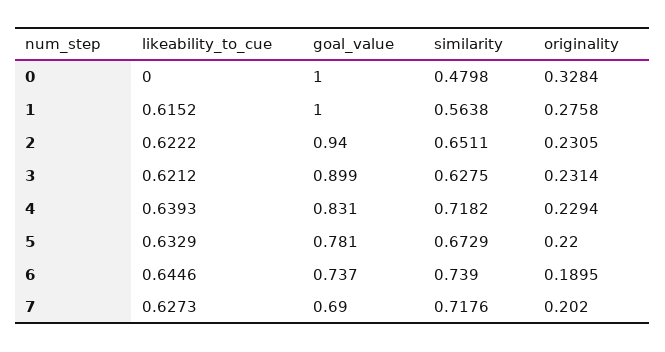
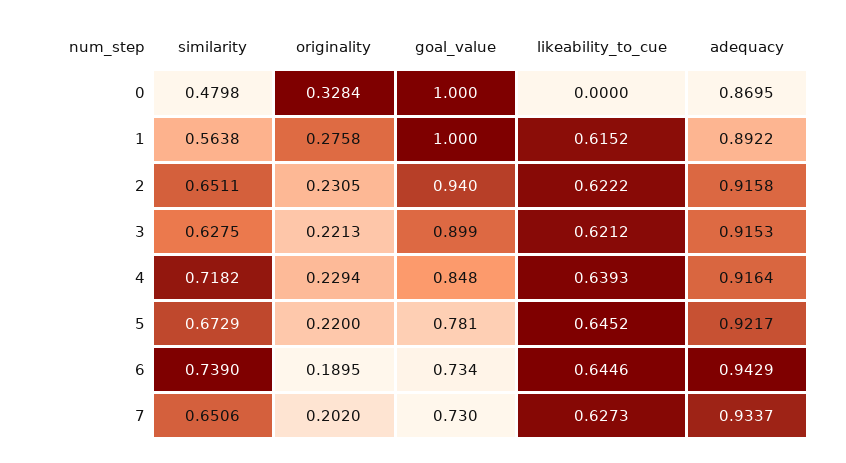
  {
    "likeability_to_cue": {
      "0": 0,
      "1": 0.6152,
      "2": 0.6222,
      "3": 0.6212,
      "4": 0.6393,
-     "5": 0.6329,
+     "5": 0.6452,
      "6": 0.6446,
      "7": 0.6273
    },
    "goal_value": {
      "0": 1,
      "1": 1,
      "2": 0.94,
      "3": 0.899,
-     "4": 0.831,
+     "4": 0.848,
      "5": 0.781,
-     "6": 0.737,
+     "6": 0.734,
-     "7": 0.69
+     "7": 0.73
    },
    "similarity": {
      "0": 0.4798,
      "1": 0.5638,
      "2": 0.6511,
      "3": 0.6275,
      "4": 0.7182,
      "5": 0.6729,
      "6": 0.739,
-     "7": 0.7176
+     "7": 0.6506
    },
    "originality": {
      "0": 0.3284,
      "1": 0.2758,
      "2": 0.2305,
-     "3": 0.2314,
+     "3": 0.2213,
      "4": 0.2294,
      "5": 0.22,
      "6": 0.1895,
      "7": 0.202
-   }
+   },
+   "adequacy": {
+     "0": 0.8695,
+     "1": 0.8922,
+     "2": 0.9158,
+     "3": 0.9153,
+     "4": 0.9164,
+     "5": 0.9217,
+     "6": 0.9429,
+     "7": 0.9337
+   }
  }

